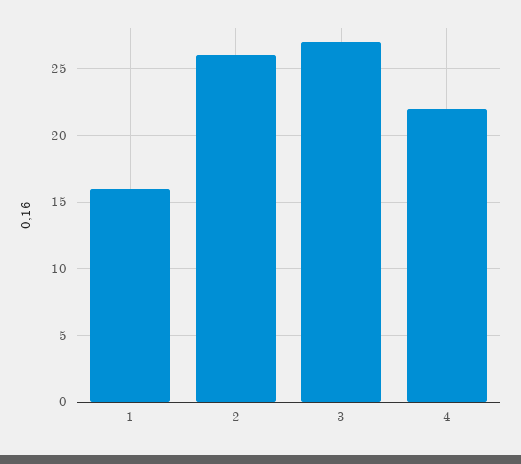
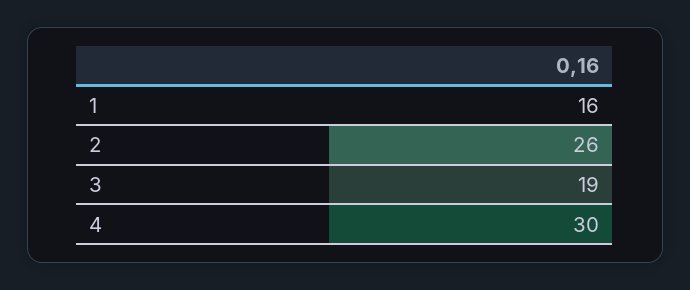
  {
    "1": 16,
    "2": 26,
-   "3": 27,
+   "3": 19,
-   "4": 22
+   "4": 30
  }

